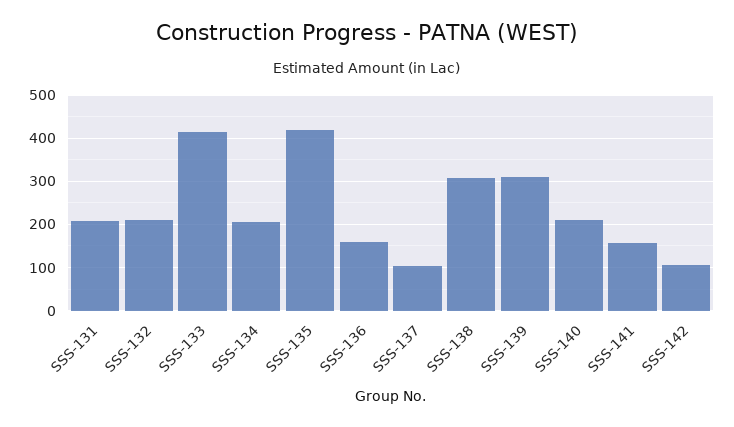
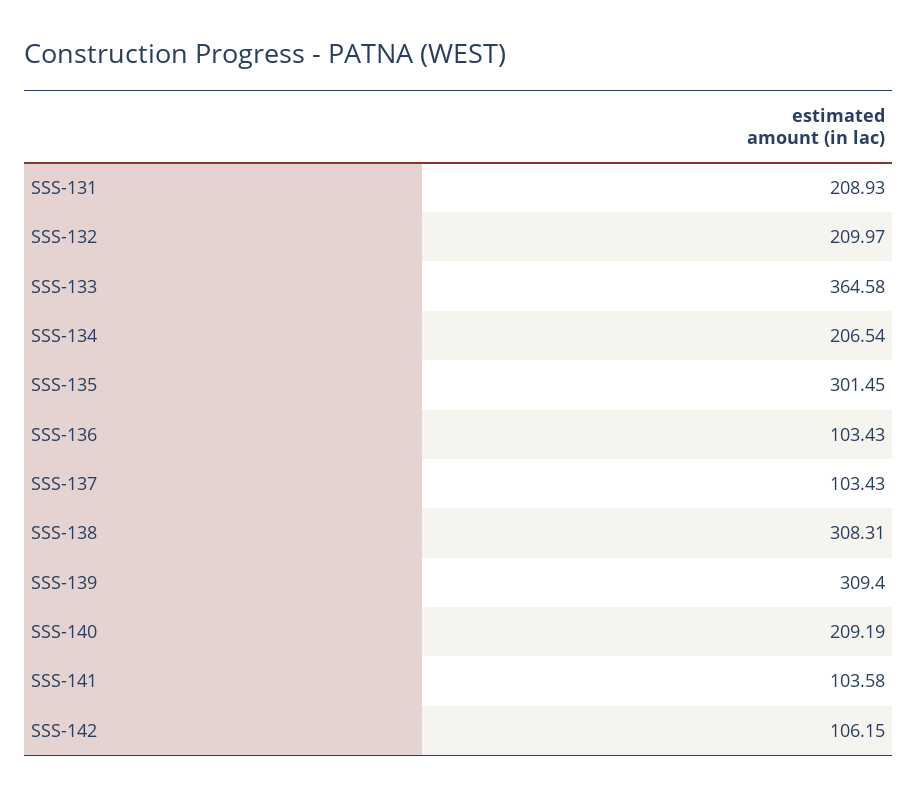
  {
    "SSS-131": 208.93,
    "SSS-132": 209.97,
-   "SSS-133": 420,
+   "SSS-133": 364.58,
    "SSS-134": 206.54,
-   "SSS-135": 420,
+   "SSS-135": 301.45,
-   "SSS-136": 160,
+   "SSS-136": 103.43,
    "SSS-137": 103.43,
    "SSS-138": 308.31,
    "SSS-139": 309.4,
    "SSS-140": 209.19,
-   "SSS-141": 160,
+   "SSS-141": 103.58,
    "SSS-142": 106.15
  }

